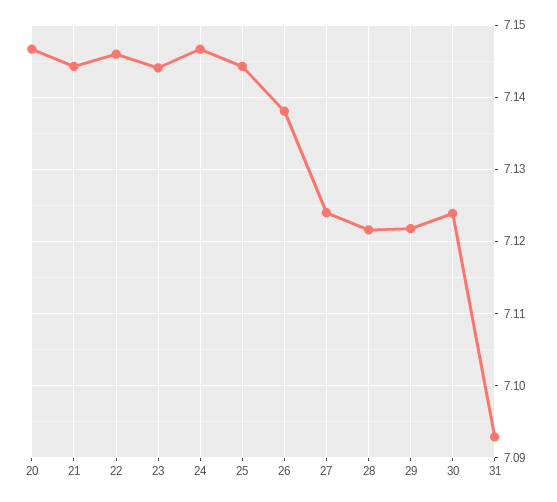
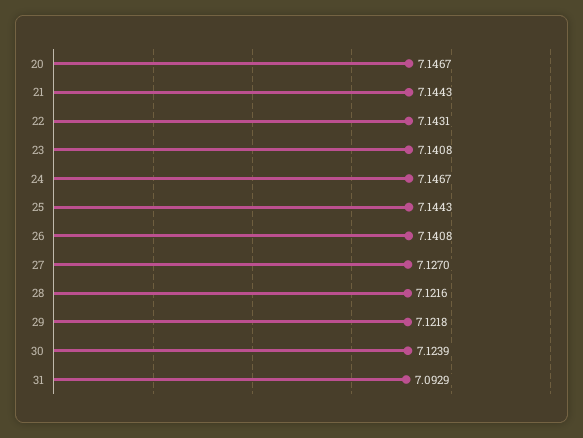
  {
    "20": 7.1467,
    "21": 7.1443,
-   "22": 7.146,
+   "22": 7.1431,
-   "23": 7.144,
+   "23": 7.1408,
    "24": 7.1467,
    "25": 7.1443,
-   "26": 7.138,
+   "26": 7.1408,
-   "27": 7.124,
+   "27": 7.127,
    "28": 7.1216,
    "29": 7.1218,
    "30": 7.1239,
    "31": 7.0929
  }

